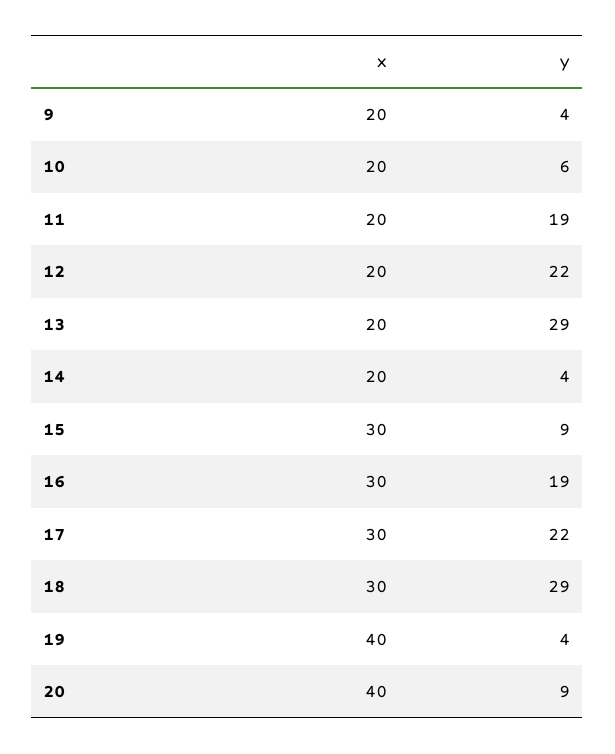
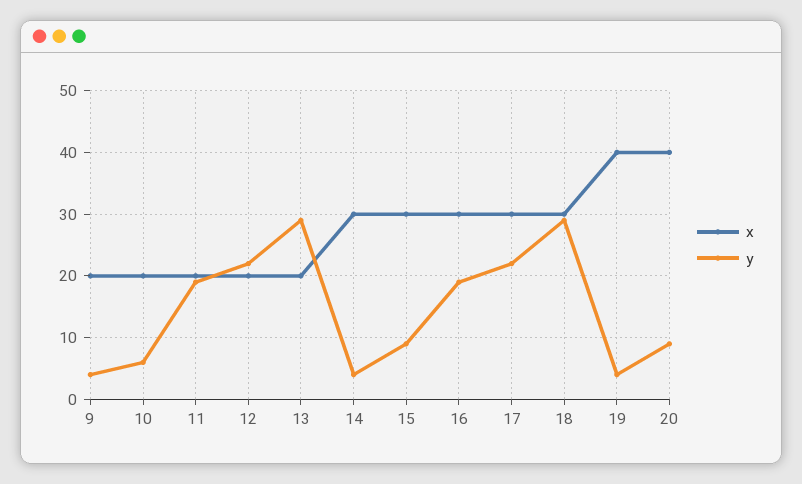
  {
    "x": {
      "9": 20,
      "10": 20,
      "11": 20,
      "12": 20,
      "13": 20,
-     "14": 20,
+     "14": 30,
      "15": 30,
      "16": 30,
      "17": 30,
      "18": 30,
      "19": 40,
      "20": 40
    },
    "y": {
      "9": 4,
      "10": 6,
      "11": 19,
      "12": 22,
      "13": 29,
      "14": 4,
      "15": 9,
      "16": 19,
      "17": 22,
      "18": 29,
      "19": 4,
      "20": 9
    }
  }

